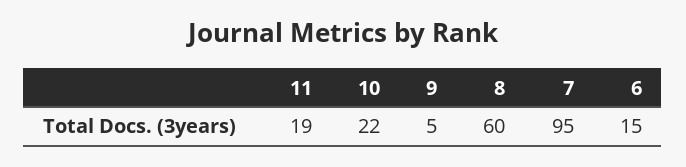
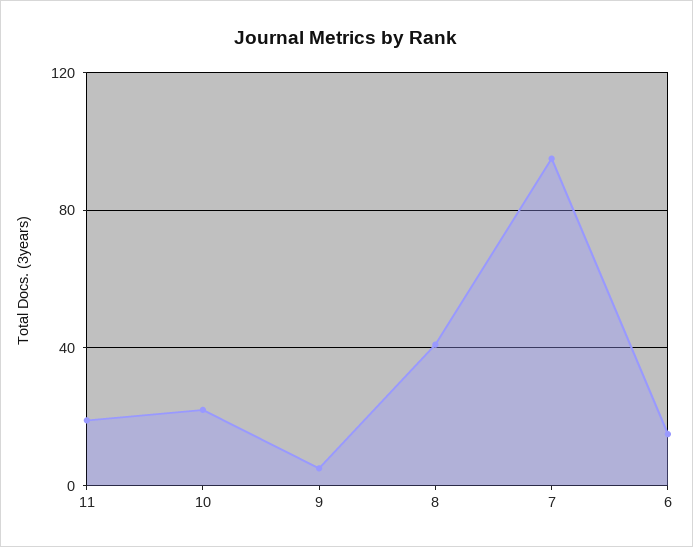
  {
    "11": 19,
    "10": 22,
    "9": 5,
-   "8": 60,
+   "8": 40,
    "7": 95,
    "6": 15
  }

